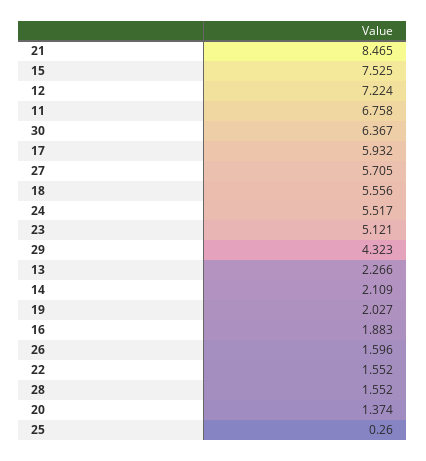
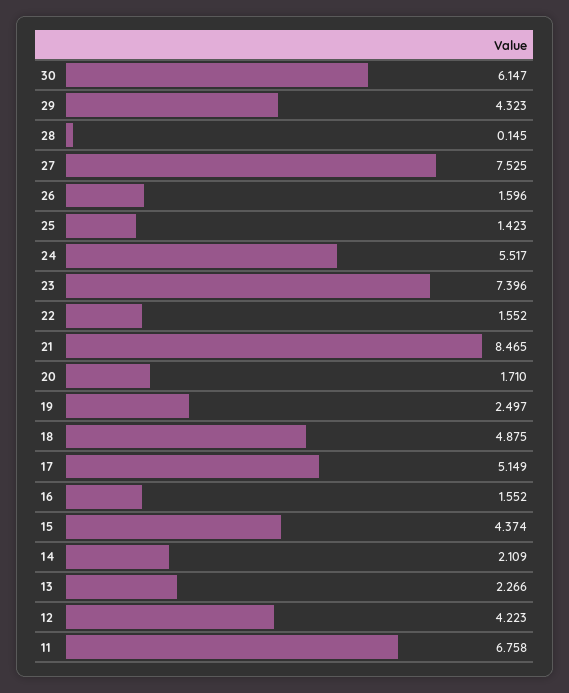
  {
    "21": 8.465,
-   "15": 7.525,
+   "15": 4.374,
-   "12": 7.224,
+   "12": 4.223,
    "11": 6.758,
-   "30": 6.367,
+   "30": 6.147,
-   "17": 5.932,
+   "17": 5.149,
-   "27": 5.705,
+   "27": 7.525,
-   "18": 5.556,
+   "18": 4.875,
    "24": 5.517,
-   "23": 5.121,
+   "23": 7.396,
    "29": 4.323,
    "13": 2.266,
    "14": 2.109,
-   "19": 2.027,
+   "19": 2.497,
-   "16": 1.883,
+   "16": 1.552,
    "26": 1.596,
    "22": 1.552,
-   "28": 1.552,
+   "28": 0.145,
-   "20": 1.374,
+   "20": 1.71,
-   "25": 0.26
+   "25": 1.423
  }

